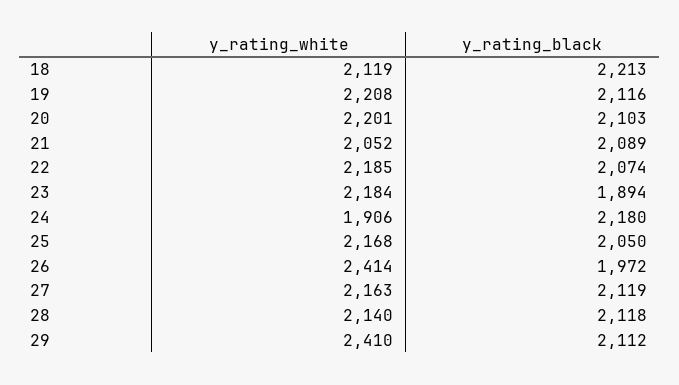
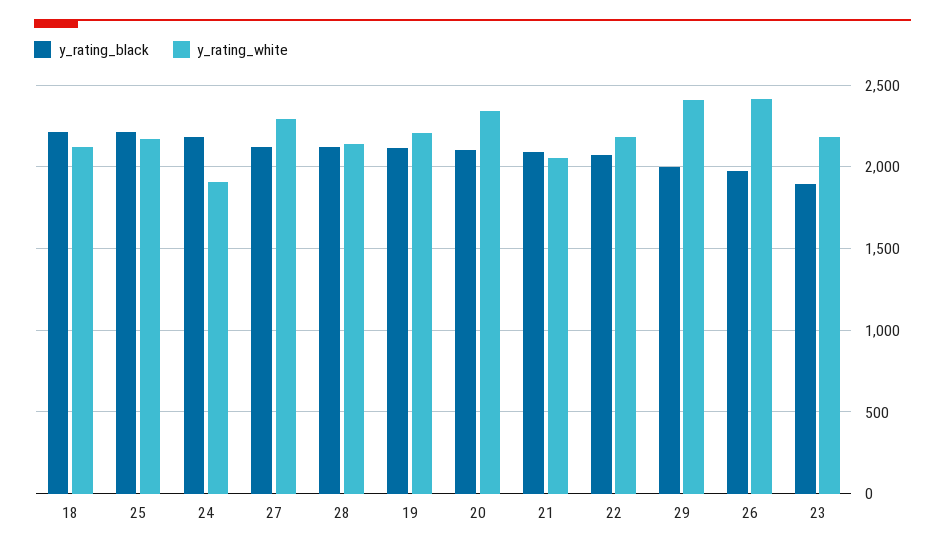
  {
    "y_rating_white": {
      "18": 2119,
      "19": 2208,
-     "20": 2201,
+     "20": 2350,
      "21": 2052,
      "22": 2185,
      "23": 2184,
      "24": 1906,
      "25": 2168,
      "26": 2414,
-     "27": 2163,
+     "27": 2300,
      "28": 2140,
      "29": 2410
    },
    "y_rating_black": {
      "18": 2213,
      "19": 2116,
      "20": 2103,
      "21": 2089,
      "22": 2074,
      "23": 1894,
      "24": 2180,
-     "25": 2050,
+     "25": 2200,
      "26": 1972,
      "27": 2119,
      "28": 2118,
-     "29": 2112
+     "29": 2000
    }
  }

